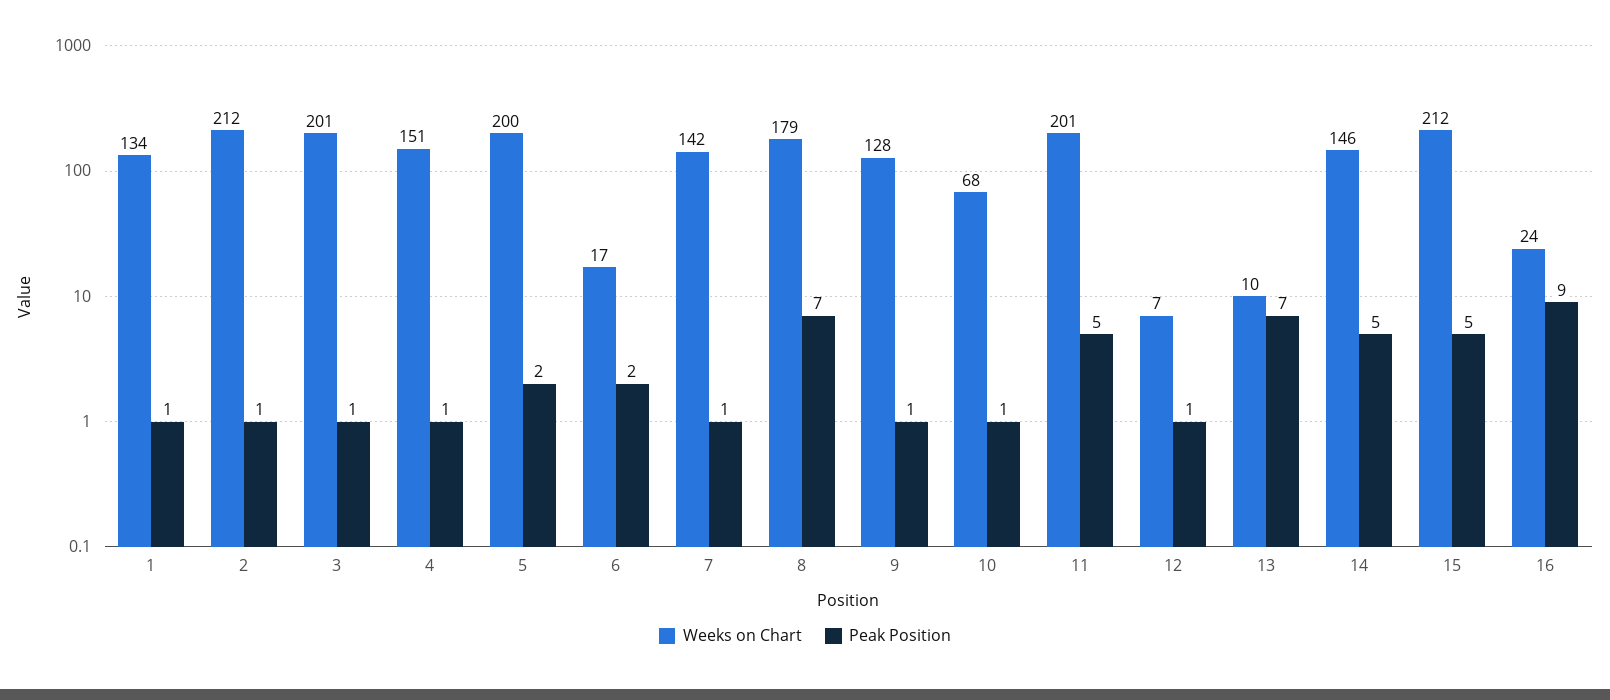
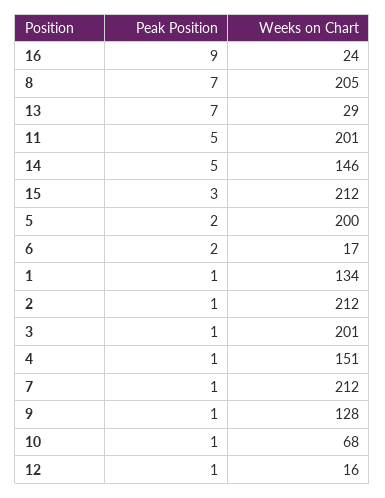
  {
    "Weeks on Chart": {
      "1": 134,
      "2": 212,
      "3": 201,
      "4": 151,
      "5": 200,
      "6": 17,
-     "7": 142,
+     "7": 212,
-     "8": 179,
+     "8": 205,
      "9": 128,
      "10": 68,
      "11": 201,
-     "12": 7,
+     "12": 16,
-     "13": 10,
+     "13": 29,
      "14": 146,
      "15": 212,
      "16": 24
    },
    "Peak Position": {
      "1": 1,
      "2": 1,
      "3": 1,
      "4": 1,
      "5": 2,
      "6": 2,
      "7": 1,
      "8": 7,
      "9": 1,
      "10": 1,
      "11": 5,
      "12": 1,
      "13": 7,
      "14": 5,
-     "15": 5,
+     "15": 3,
      "16": 9
    }
  }

